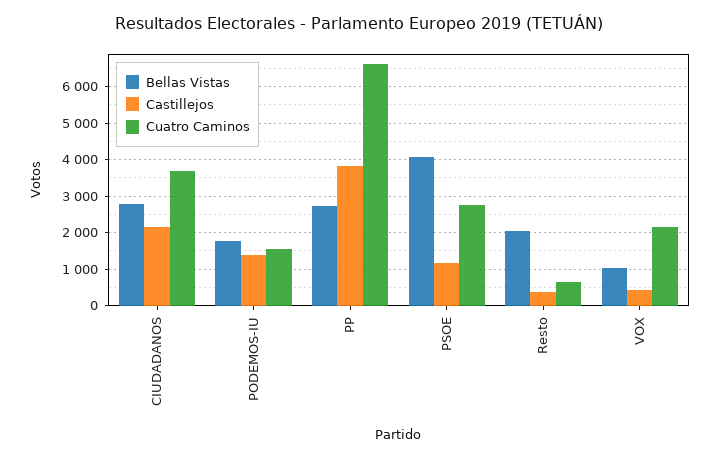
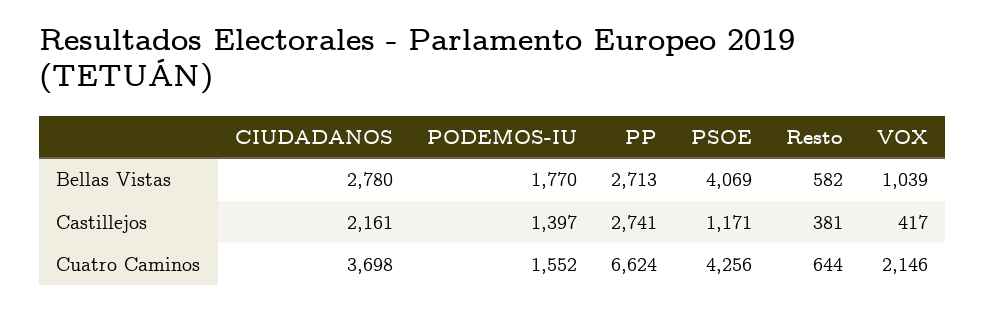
  {
    "Bellas Vistas": {
      "CIUDADANOS": 2780,
      "PODEMOS-IU": 1770,
      "PP": 2713,
      "PSOE": 4069,
-     "Resto": 2000,
+     "Resto": 582,
      "VOX": 1039
    },
    "Castillejos": {
      "CIUDADANOS": 2161,
      "PODEMOS-IU": 1397,
-     "PP": 3800,
+     "PP": 2741,
      "PSOE": 1171,
      "Resto": 381,
      "VOX": 417
    },
    "Cuatro Caminos": {
      "CIUDADANOS": 3698,
      "PODEMOS-IU": 1552,
      "PP": 6624,
-     "PSOE": 2800,
+     "PSOE": 4256,
      "Resto": 644,
      "VOX": 2146
    }
  }

